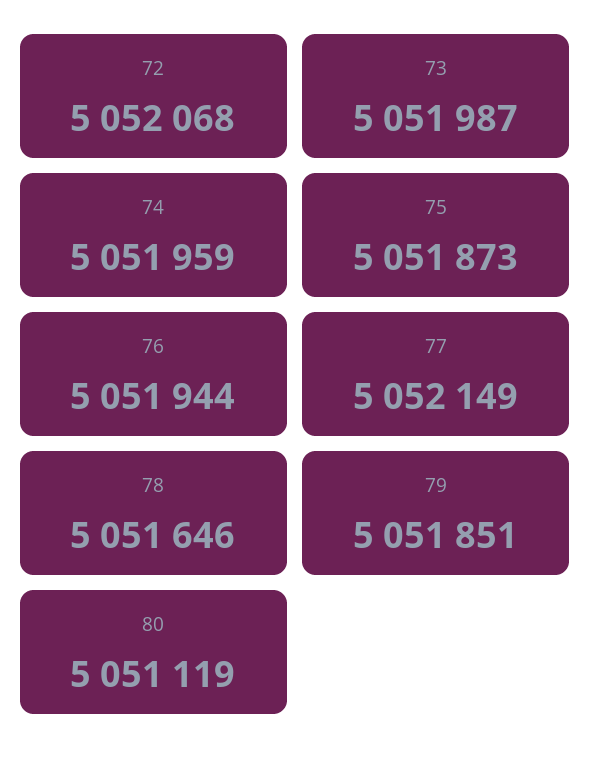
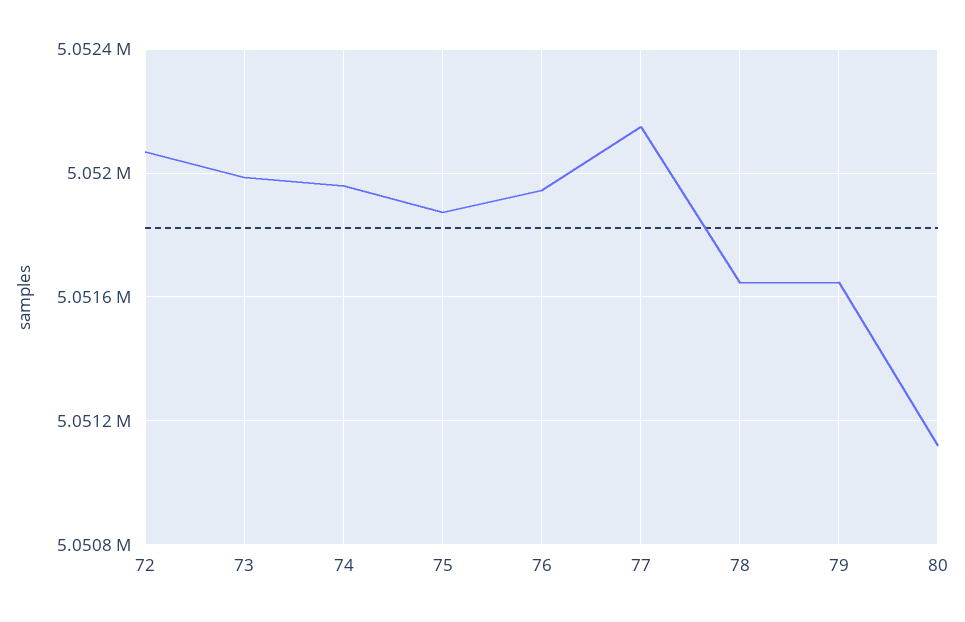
  {
    "72": 5052068,
    "73": 5051987,
    "74": 5051959,
    "75": 5051873,
    "76": 5051944,
    "77": 5052149,
    "78": 5051646,
-   "79": 5051851,
+   "79": 5051650,
    "80": 5051119
  }

